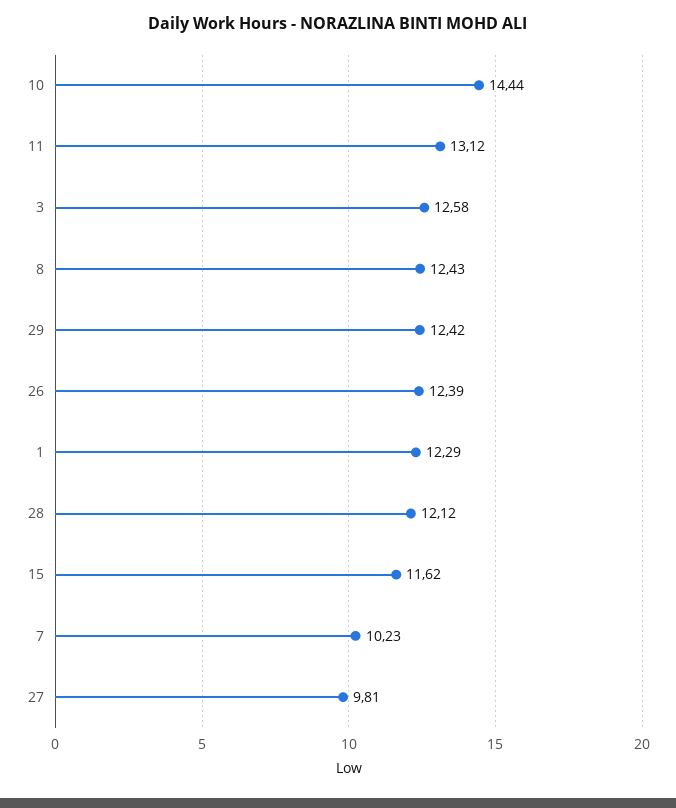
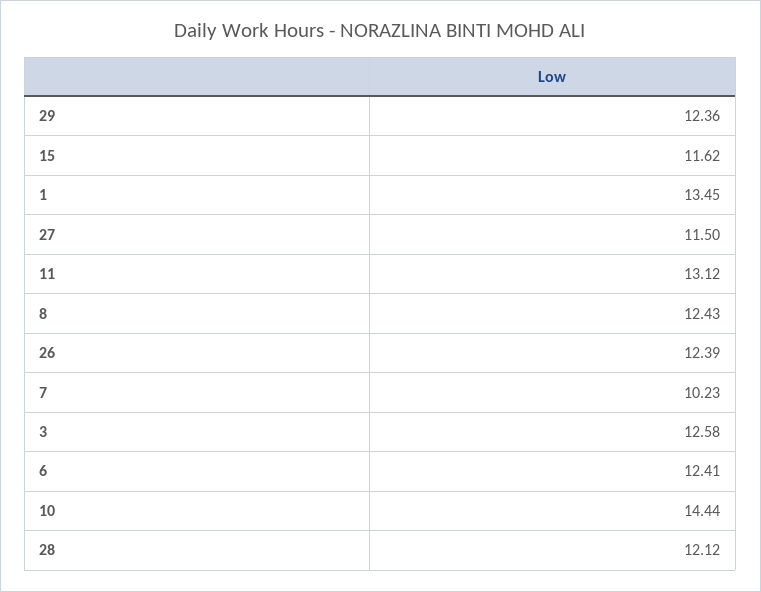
  {
    "10": 14.44,
    "11": 13.12,
    "3": 12.58,
    "8": 12.43,
-   "29": 12.42,
+   "29": 12.36,
    "26": 12.39,
-   "1": 12.29,
+   "1": 13.45,
    "28": 12.12,
    "15": 11.62,
    "7": 10.23,
-   "27": 9.81
+   "27": 11.5,
+   "6": 12.41
  }

